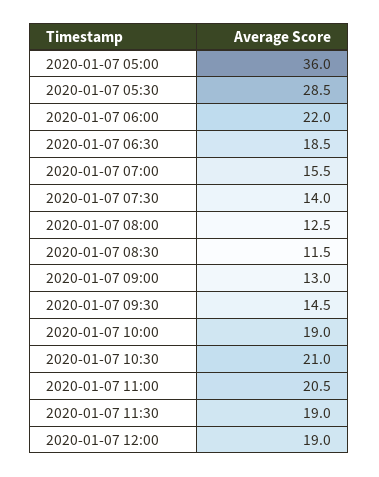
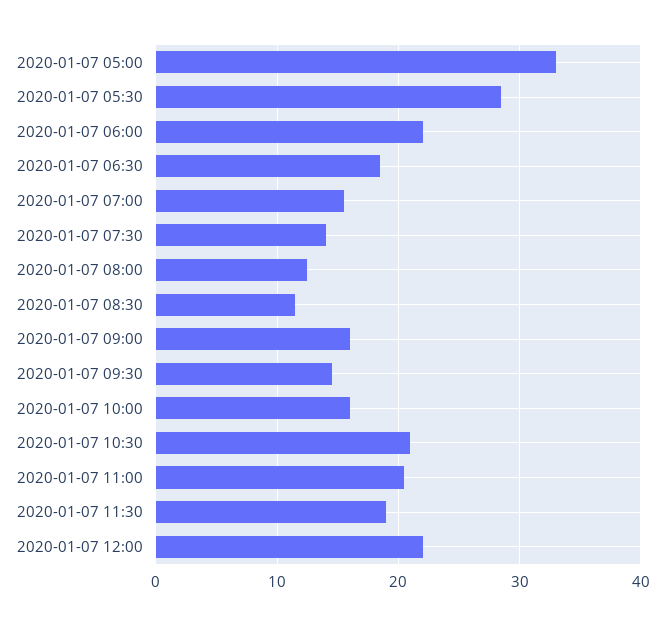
  {
-   "2020-01-07 05:00": 36,
+   "2020-01-07 05:00": 33,
    "2020-01-07 05:30": 28.5,
    "2020-01-07 06:00": 22,
    "2020-01-07 06:30": 18.5,
    "2020-01-07 07:00": 15.5,
    "2020-01-07 07:30": 14,
    "2020-01-07 08:00": 12.5,
    "2020-01-07 08:30": 11.5,
-   "2020-01-07 09:00": 13,
+   "2020-01-07 09:00": 16,
    "2020-01-07 09:30": 14.5,
-   "2020-01-07 10:00": 19,
+   "2020-01-07 10:00": 16,
    "2020-01-07 10:30": 21,
    "2020-01-07 11:00": 20.5,
    "2020-01-07 11:30": 19,
-   "2020-01-07 12:00": 19
+   "2020-01-07 12:00": 22
  }

